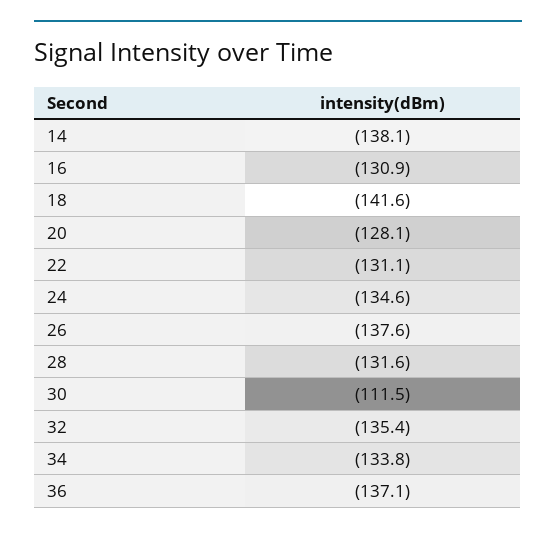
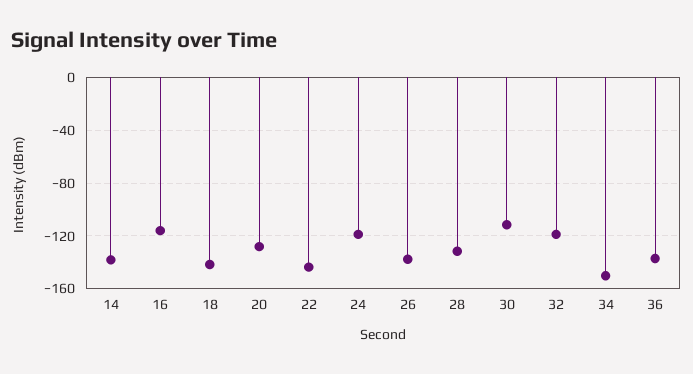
  {
    "14": -138.1,
-   "16": -130.9,
+   "16": -115,
    "18": -141.6,
    "20": -128.1,
-   "22": -131.1,
+   "22": -145,
-   "24": -134.6,
+   "24": -120,
    "26": -137.6,
    "28": -131.6,
    "30": -111.5,
-   "32": -135.4,
+   "32": -120,
-   "34": -133.8,
+   "34": -150,
    "36": -137.1
  }

